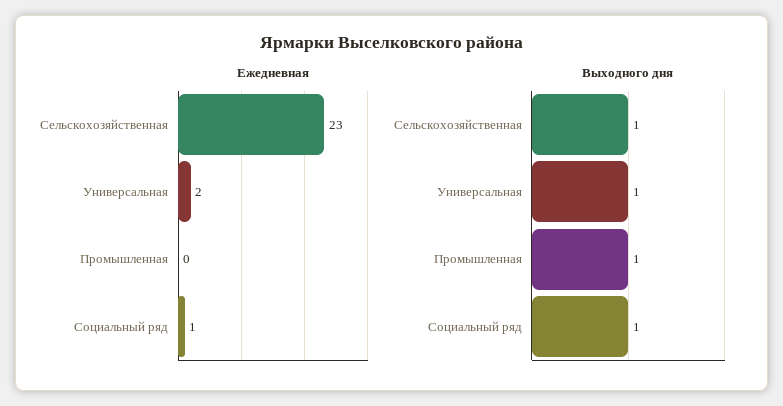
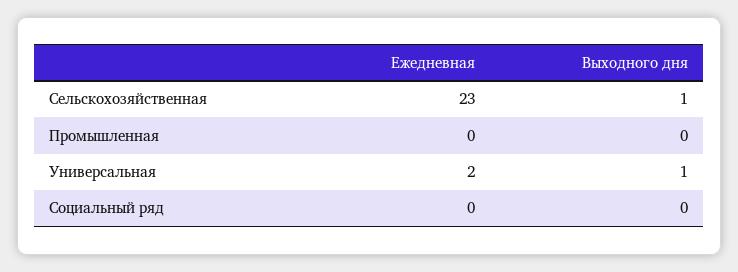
  {
    "Ежедневная": {
      "Сельскохозяйственная": 23,
      "Универсальная": 2,
      "Промышленная": 0,
-     "Социальный ряд": 1
+     "Социальный ряд": 0
    },
    "Выходного дня": {
      "Сельскохозяйственная": 1,
      "Универсальная": 1,
-     "Промышленная": 1,
+     "Промышленная": 0,
-     "Социальный ряд": 1
+     "Социальный ряд": 0
    }
  }

